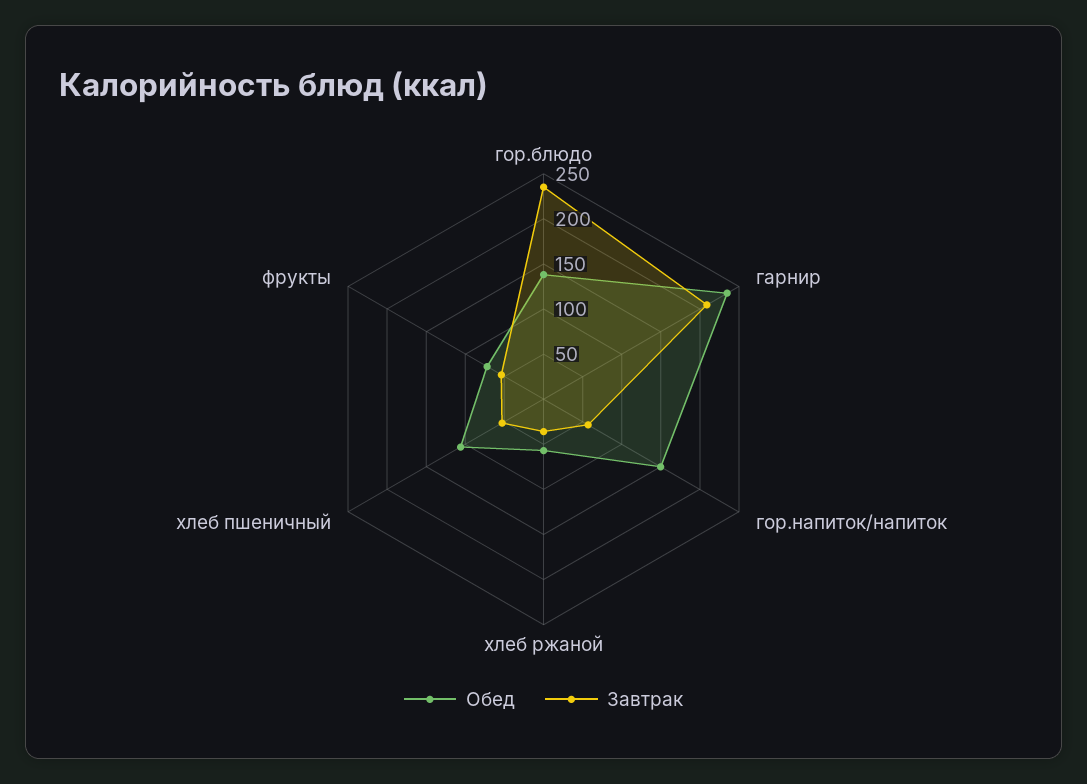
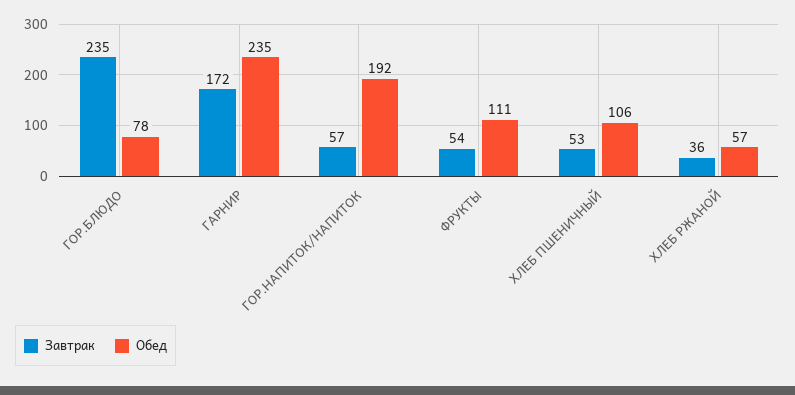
  {
    "Обед": {
-     "гор.блюдо": 140,
+     "гор.блюдо": 78,
      "гарнир": 235,
-     "гор.напиток/напиток": 150,
+     "гор.напиток/напиток": 192,
      "хлеб ржаной": 57,
      "хлеб пшеничный": 106,
-     "фрукты": 70
+     "фрукты": 111
    },
    "Завтрак": {
      "гор.блюдо": 235,
-     "гарнир": 210,
+     "гарнир": 172,
      "гор.напиток/напиток": 57,
      "хлеб ржаной": 36,
      "хлеб пшеничный": 53,
      "фрукты": 54
    }
  }

